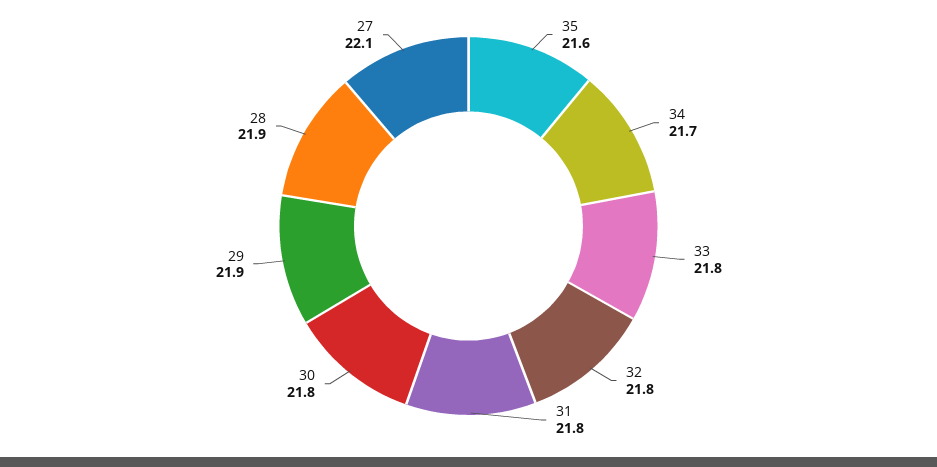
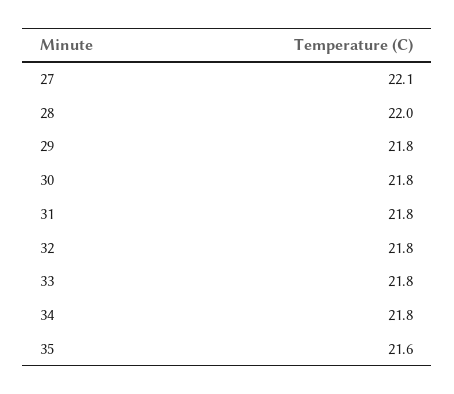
  {
    "35": 21.6,
-   "34": 21.7,
+   "34": 21.8,
    "33": 21.8,
    "32": 21.8,
    "31": 21.8,
    "30": 21.8,
-   "29": 21.9,
+   "29": 21.8,
-   "28": 21.9,
+   "28": 22,
    "27": 22.1
  }

